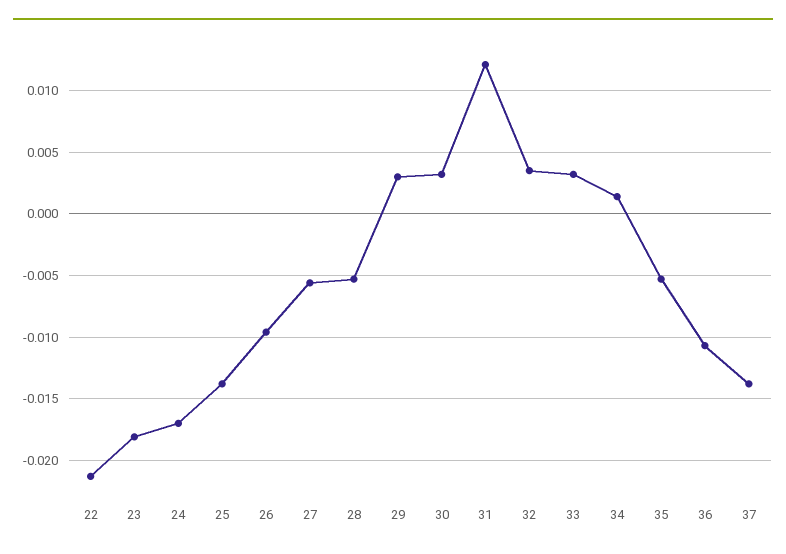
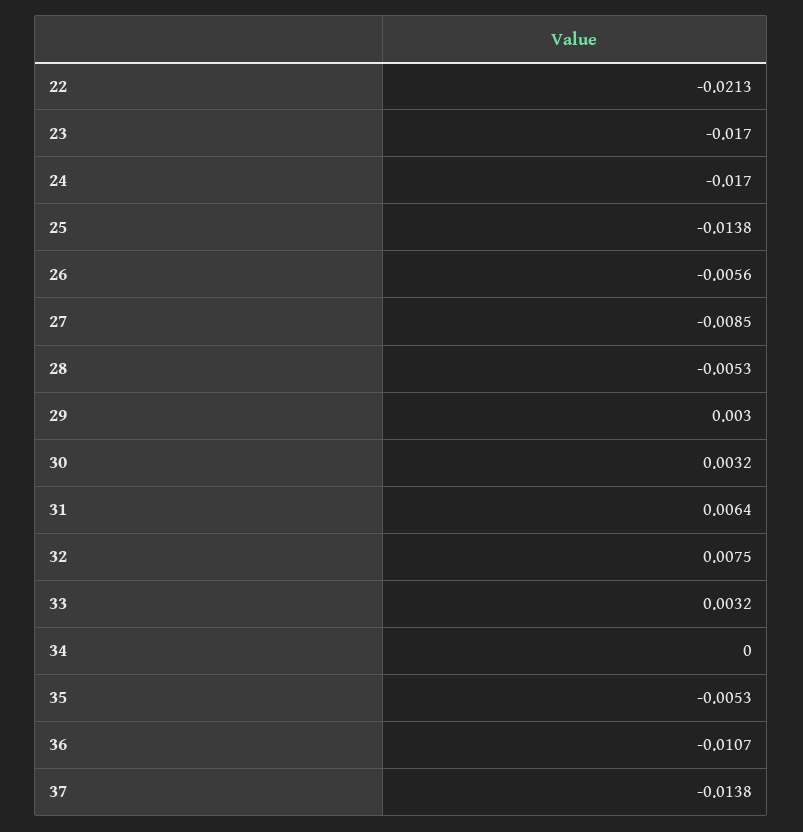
  {
    "22": -0.0213,
-   "23": -0.018,
+   "23": -0.017,
    "24": -0.017,
    "25": -0.0138,
-   "26": -0.0095,
+   "26": -0.0056,
-   "27": -0.0055,
+   "27": -0.0085,
    "28": -0.0053,
    "29": 0.003,
    "30": 0.0032,
-   "31": 0.012,
+   "31": 0.0064,
-   "32": 0.0035,
+   "32": 0.0075,
    "33": 0.0032,
-   "34": 0.0015,
+   "34": 0,
    "35": -0.0053,
    "36": -0.0107,
    "37": -0.0138
  }

